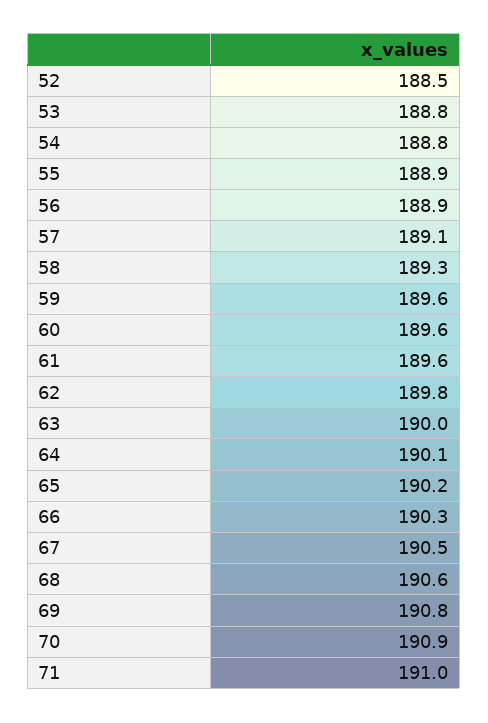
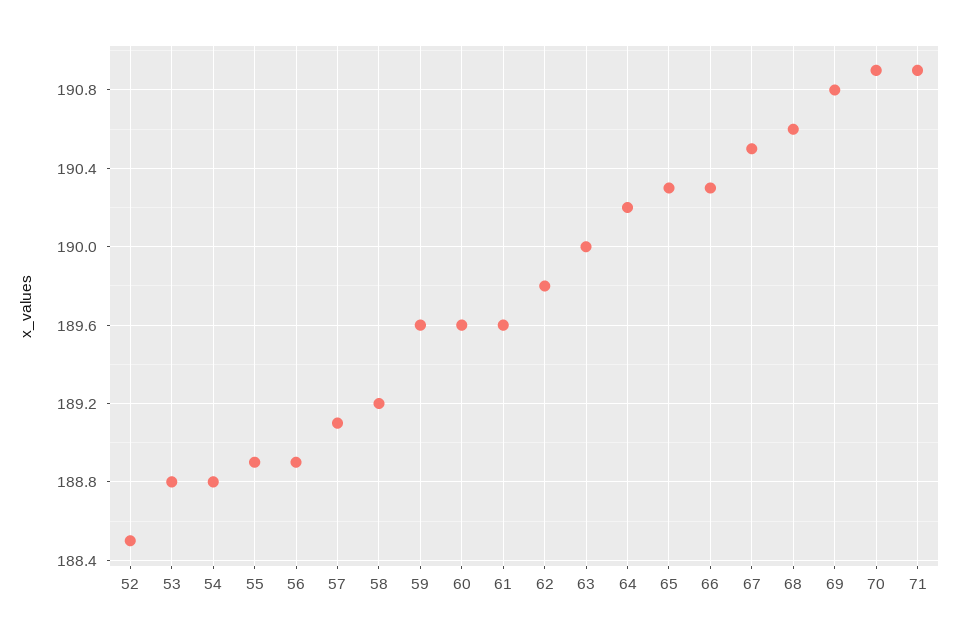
  {
    "52": 188.5,
    "53": 188.8,
    "54": 188.8,
    "55": 188.9,
    "56": 188.9,
    "57": 189.1,
-   "58": 189.3,
+   "58": 189.2,
    "59": 189.6,
    "60": 189.6,
    "61": 189.6,
    "62": 189.8,
    "63": 190,
-   "64": 190.1,
+   "64": 190.2,
-   "65": 190.2,
+   "65": 190.3,
    "66": 190.3,
    "67": 190.5,
    "68": 190.6,
    "69": 190.8,
    "70": 190.9,
-   "71": 191
+   "71": 190.9
  }

